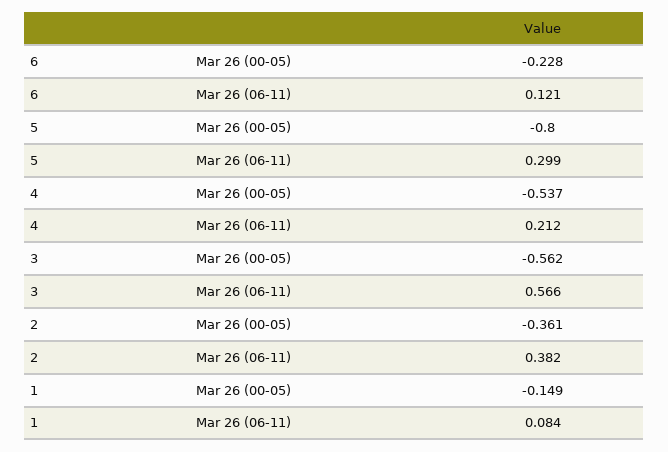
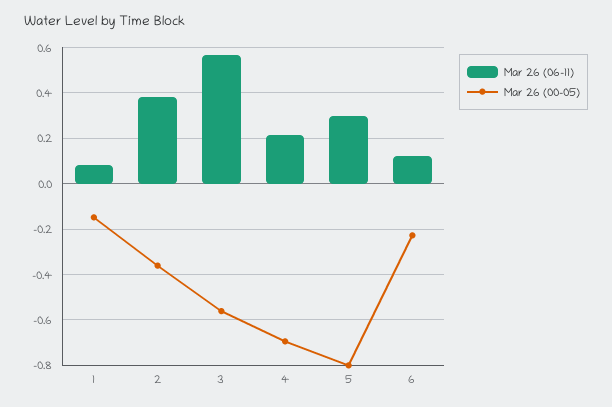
  {
    "Mar 26 (00-05)": {
      "6": -0.228,
      "5": -0.8,
-     "4": -0.537,
+     "4": -0.7,
      "3": -0.562,
      "2": -0.361,
      "1": -0.149
    },
    "Mar 26 (06-11)": {
      "6": 0.121,
      "5": 0.299,
      "4": 0.212,
      "3": 0.566,
      "2": 0.382,
      "1": 0.084
    }
  }

